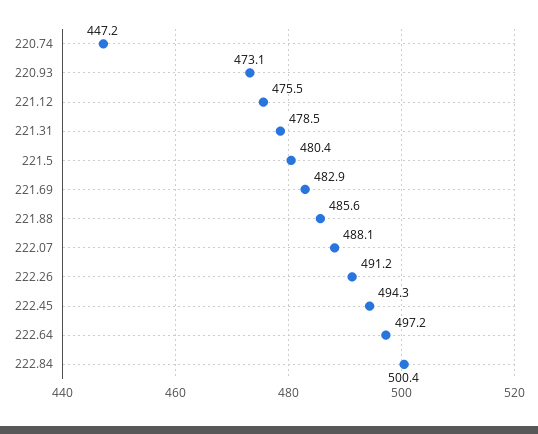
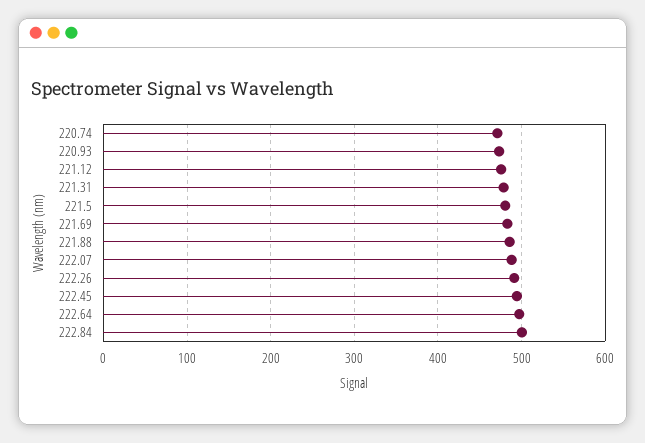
  {
-   "220.74": 447.2,
+   "220.74": 470,
    "220.93": 473.1,
    "221.12": 475.5,
    "221.31": 478.5,
    "221.5": 480.4,
    "221.69": 482.9,
    "221.88": 485.6,
    "222.07": 488.1,
    "222.26": 491.2,
    "222.45": 494.3,
    "222.64": 497.2,
    "222.84": 500.4
  }

